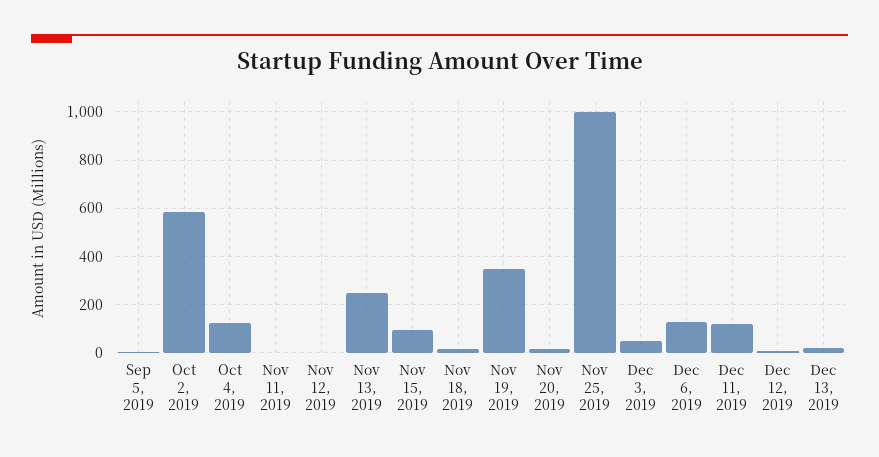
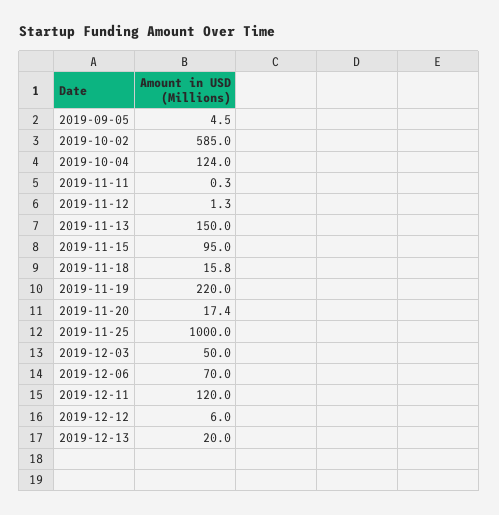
  {
    "Sep 5, 2019": 4.5,
    "Oct 2, 2019": 585,
    "Oct 4, 2019": 124,
    "Nov 11, 2019": 0.3,
    "Nov 12, 2019": 1.3,
-   "Nov 13, 2019": 250,
+   "Nov 13, 2019": 150,
    "Nov 15, 2019": 95,
    "Nov 18, 2019": 15.8,
-   "Nov 19, 2019": 350,
+   "Nov 19, 2019": 220,
    "Nov 20, 2019": 17.4,
    "Nov 25, 2019": 1000,
    "Dec 3, 2019": 50,
-   "Dec 6, 2019": 125,
+   "Dec 6, 2019": 70,
    "Dec 11, 2019": 120,
    "Dec 12, 2019": 6,
    "Dec 13, 2019": 20
  }

